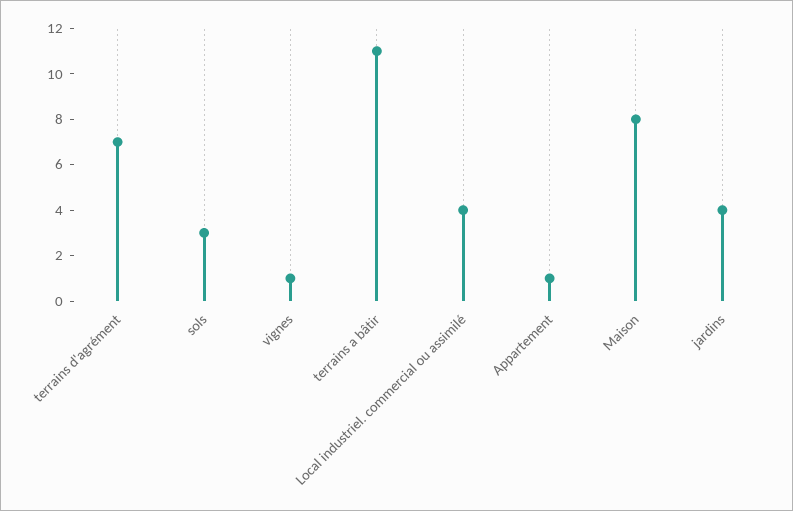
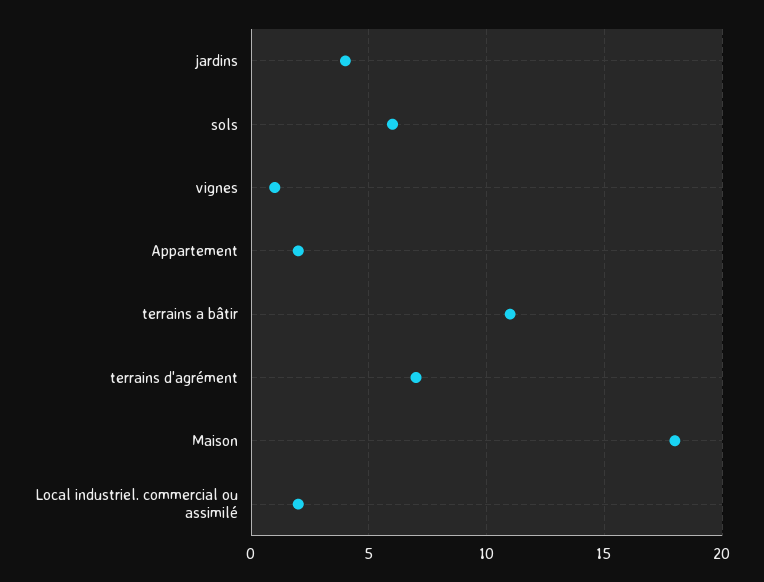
  {
    "terrains d'agrément": 7,
-   "sols": 3,
+   "sols": 6,
    "vignes": 1,
    "terrains a bâtir": 11,
-   "Local industriel. commercial ou assimilé": 4,
+   "Local industriel. commercial ou assimilé": 2,
-   "Appartement": 1,
+   "Appartement": 2,
-   "Maison": 8,
+   "Maison": 18,
    "jardins": 4
  }

